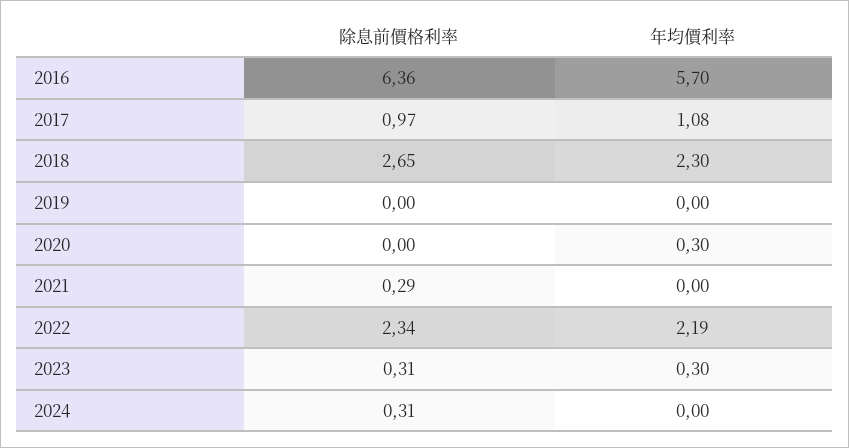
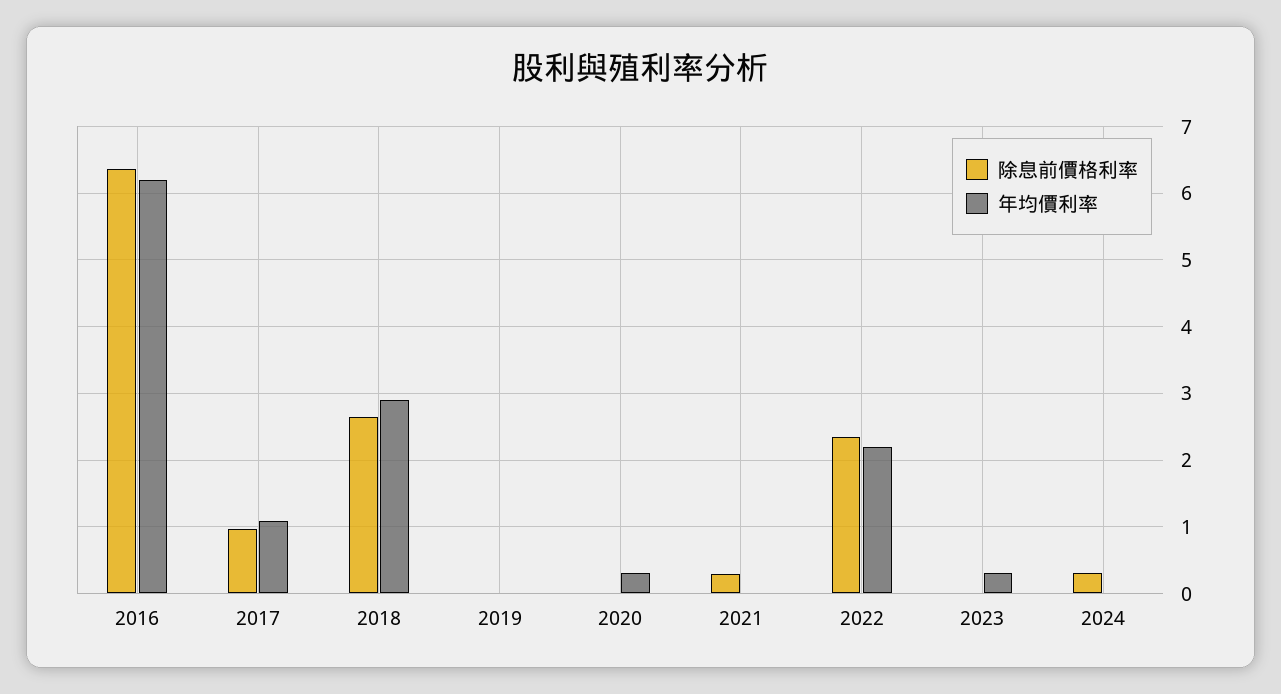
  {
    "除息前價格利率": {
      "2016": 6.36,
      "2017": 0.97,
      "2018": 2.65,
      "2019": 0,
      "2020": 0,
      "2021": 0.29,
      "2022": 2.34,
-     "2023": 0.31,
+     "2023": 0,
      "2024": 0.31
    },
    "年均價利率": {
-     "2016": 5.7,
+     "2016": 6.2,
      "2017": 1.08,
-     "2018": 2.3,
+     "2018": 2.9,
      "2019": 0,
      "2020": 0.3,
      "2021": 0,
      "2022": 2.19,
      "2023": 0.3,
      "2024": 0
    }
  }

